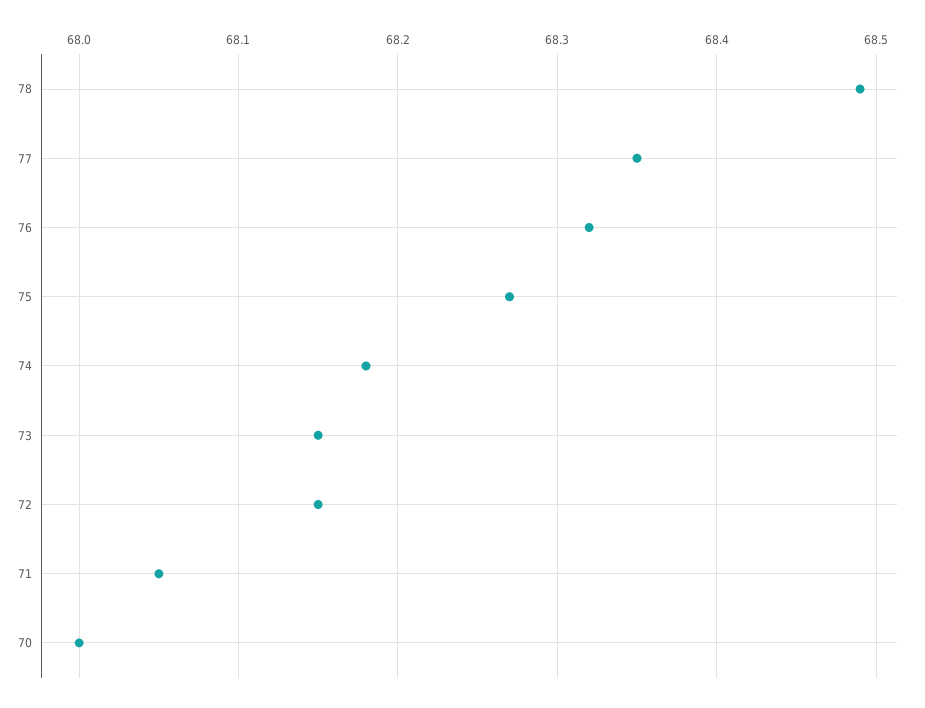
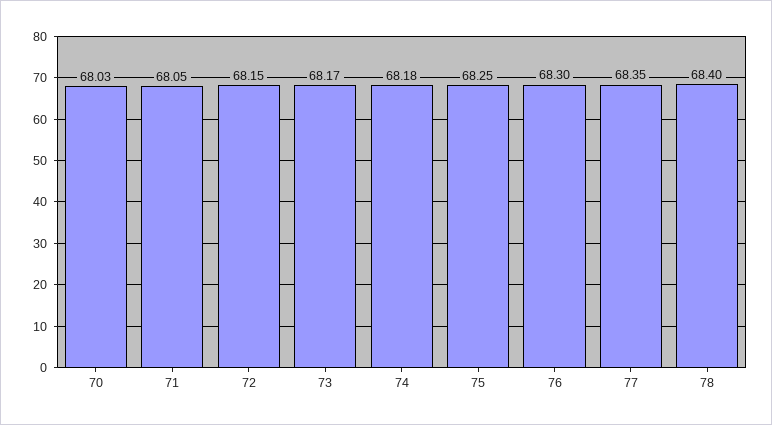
  {
-   "78": 68.49,
+   "78": 68.4,
    "77": 68.35,
-   "76": 68.32,
+   "76": 68.3,
-   "75": 68.27,
+   "75": 68.25,
    "74": 68.18,
-   "73": 68.15,
+   "73": 68.17,
    "72": 68.15,
    "71": 68.05,
-   "70": 68
+   "70": 68.03
  }

